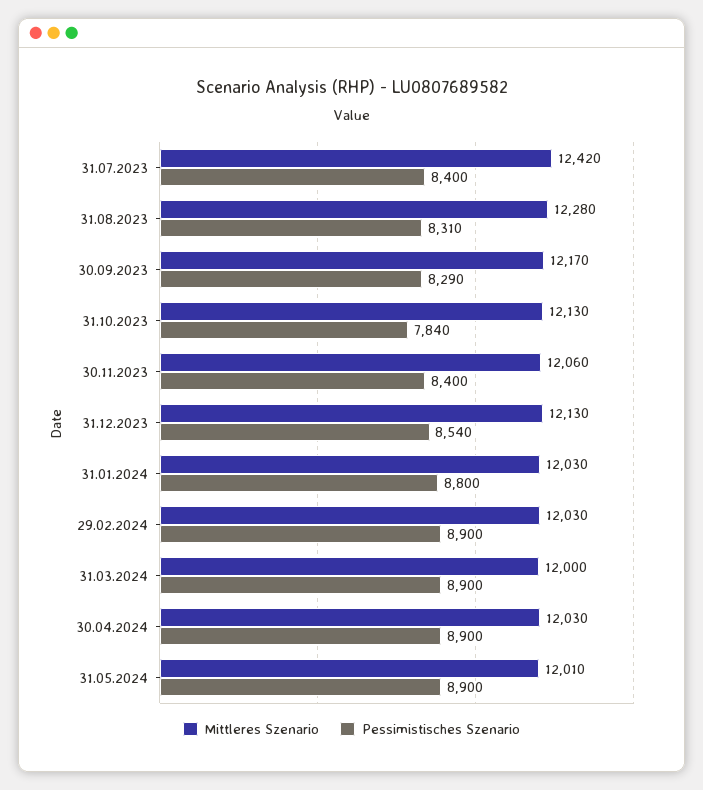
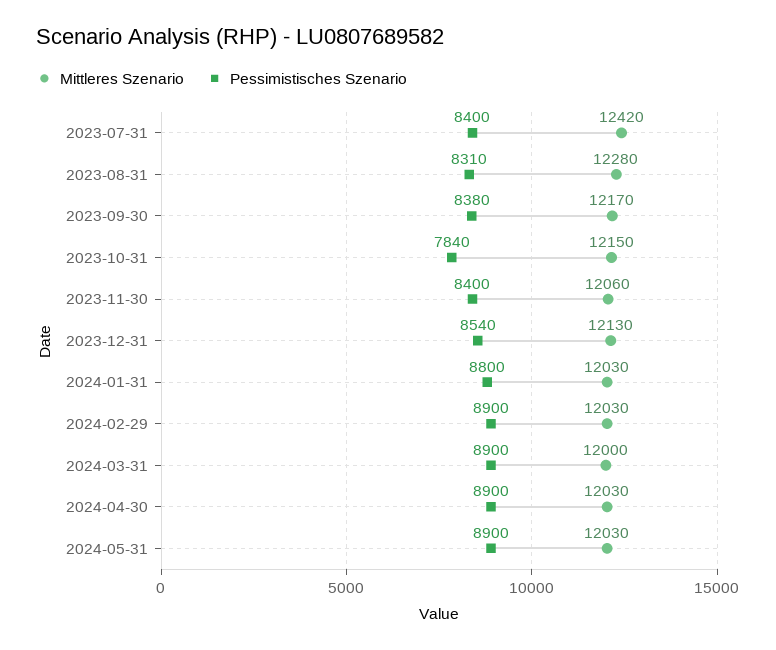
  {
    "Mittleres Szenario": {
      "31.07.2023": 12420,
      "31.08.2023": 12280,
      "30.09.2023": 12170,
-     "31.10.2023": 12130,
+     "31.10.2023": 12150,
      "30.11.2023": 12060,
      "31.12.2023": 12130,
      "31.01.2024": 12030,
      "29.02.2024": 12030,
      "31.03.2024": 12000,
      "30.04.2024": 12030,
-     "31.05.2024": 12010
+     "31.05.2024": 12030
    },
    "Pessimistisches Szenario": {
      "31.07.2023": 8400,
      "31.08.2023": 8310,
-     "30.09.2023": 8290,
+     "30.09.2023": 8380,
      "31.10.2023": 7840,
      "30.11.2023": 8400,
      "31.12.2023": 8540,
      "31.01.2024": 8800,
      "29.02.2024": 8900,
      "31.03.2024": 8900,
      "30.04.2024": 8900,
      "31.05.2024": 8900
    }
  }

